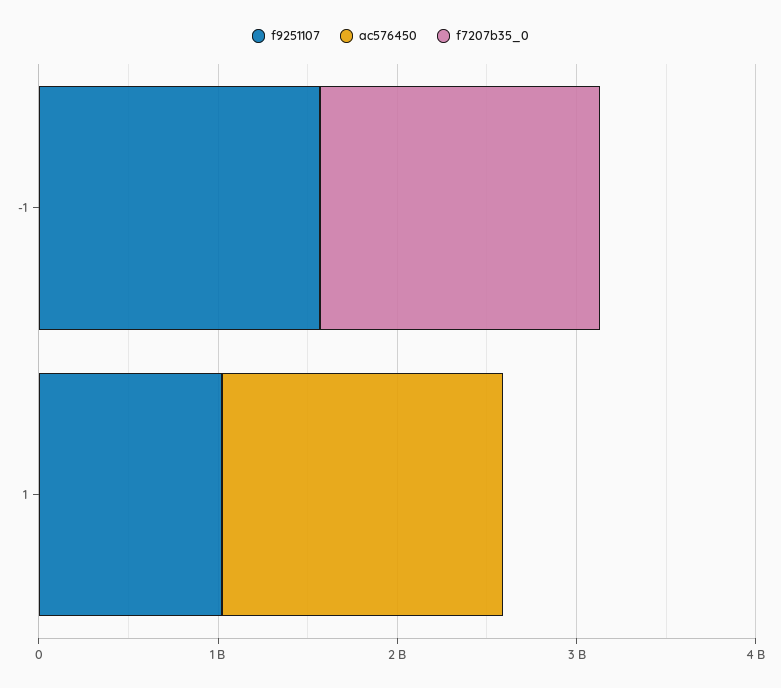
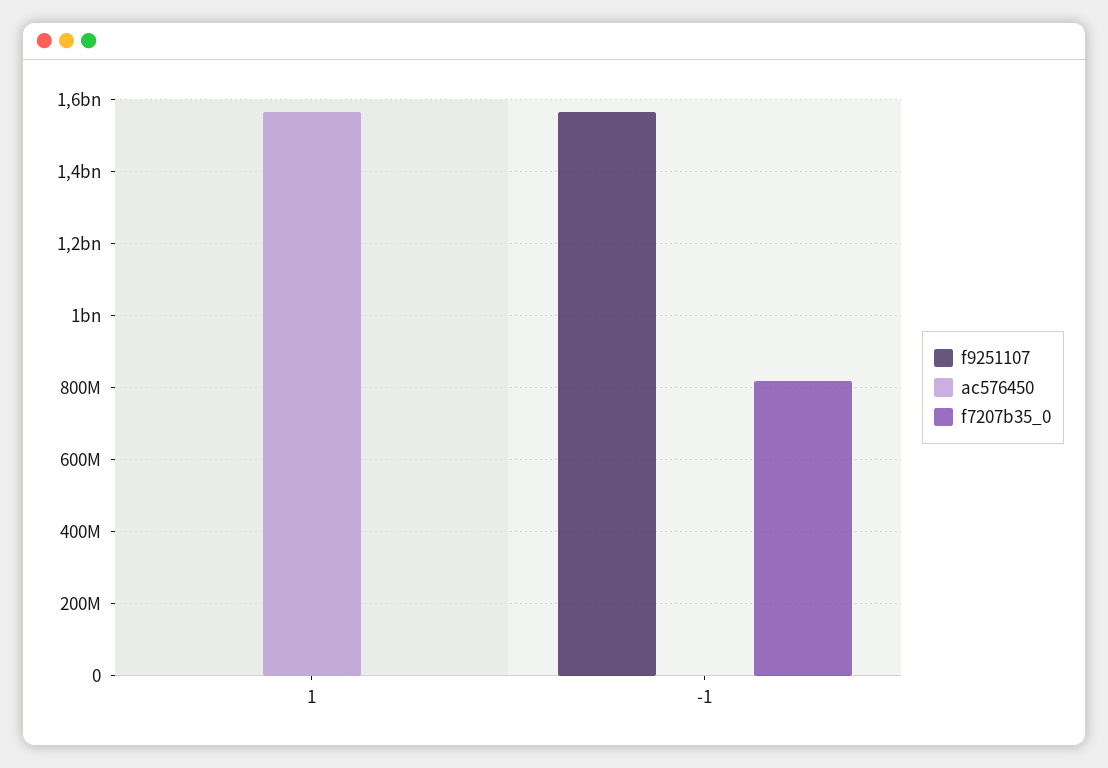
  {
    "f9251107": {
      "-1": 1560000000,
-     "1": 1000000000
+     "1": 0
    },
    "ac576450": {
      "-1": 0,
      "1": 1560000000
    },
    "f7207b35_0": {
-     "-1": 1600000000,
+     "-1": 820000000,
      "1": 0
    }
  }

